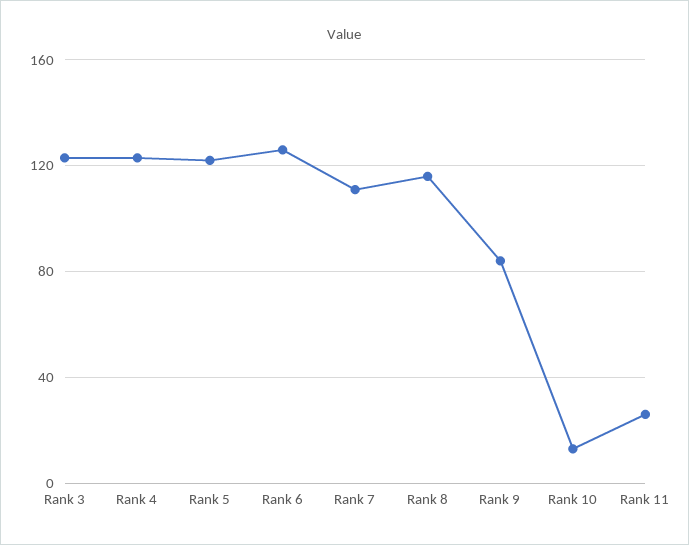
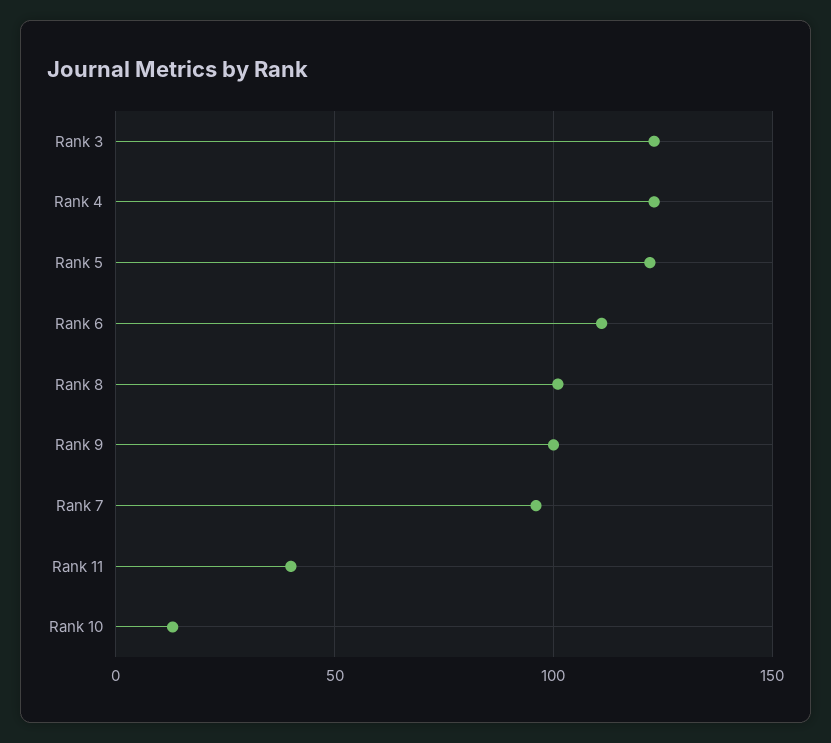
  {
    "Rank 3": 125,
    "Rank 4": 125,
    "Rank 5": 120,
-   "Rank 6": 125,
+   "Rank 6": 110,
-   "Rank 7": 110,
+   "Rank 7": 95,
-   "Rank 8": 115,
+   "Rank 8": 100,
-   "Rank 9": 85,
+   "Rank 9": 100,
    "Rank 10": 15,
-   "Rank 11": 25
+   "Rank 11": 40
  }

